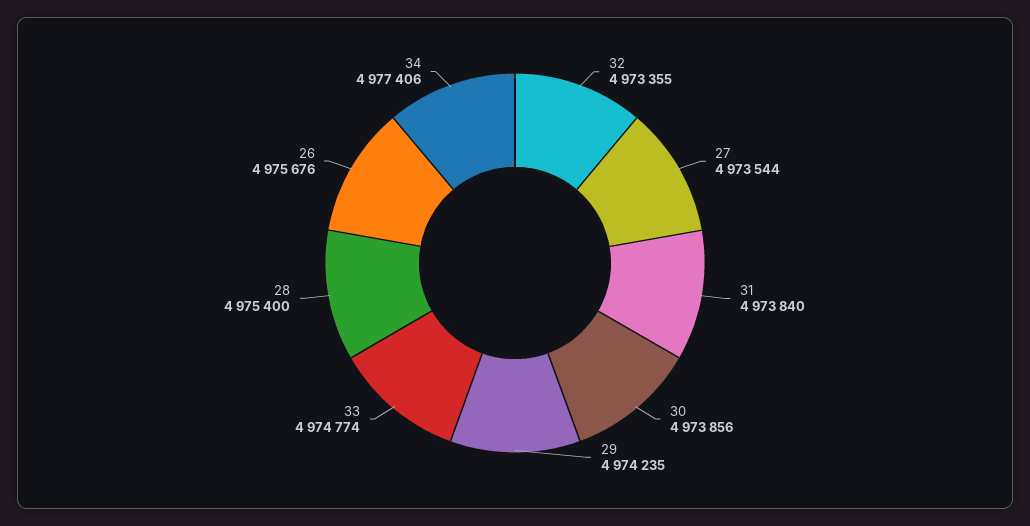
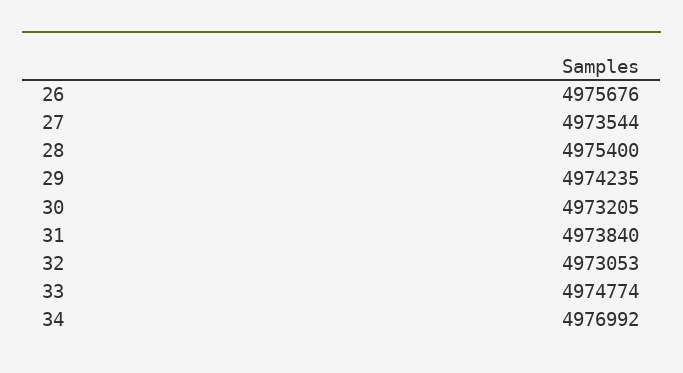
  {
-   "32": 4973355,
+   "32": 4973053,
    "27": 4973544,
    "31": 4973840,
-   "30": 4973856,
+   "30": 4973205,
    "29": 4974235,
    "33": 4974774,
    "28": 4975400,
    "26": 4975676,
-   "34": 4977406
+   "34": 4976992
  }

